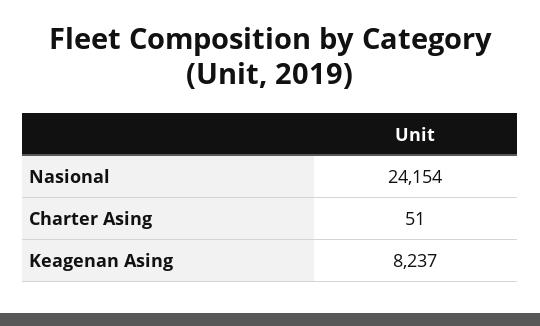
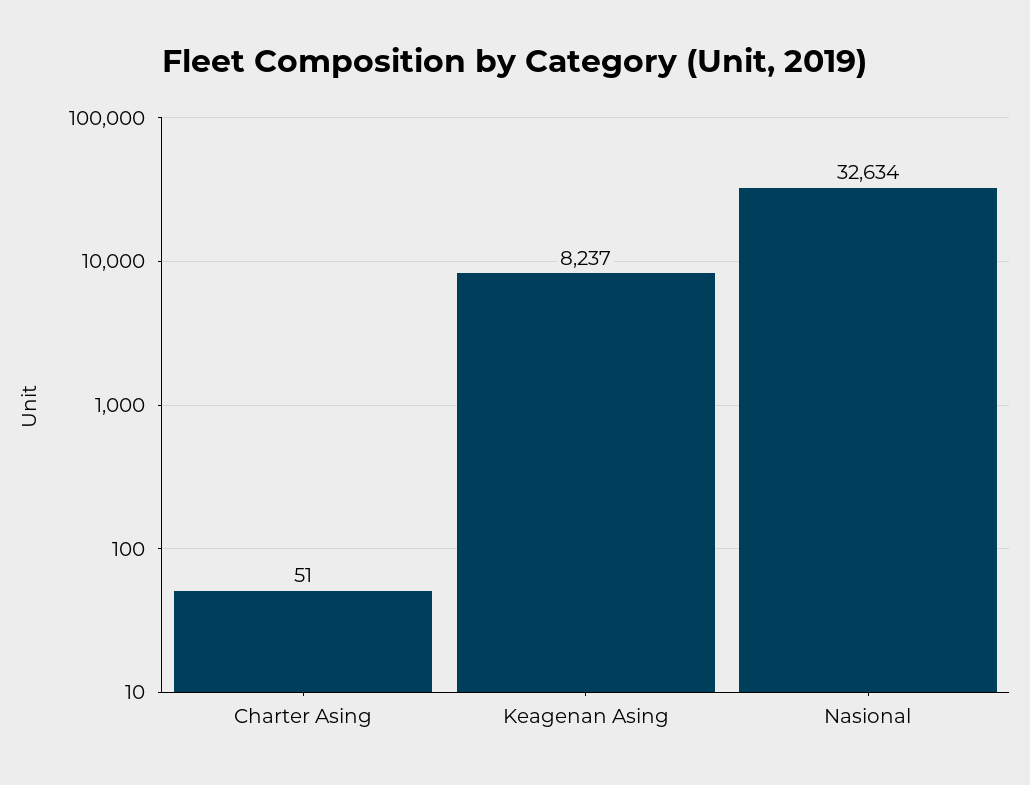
  {
-   "Nasional": 24154,
+   "Nasional": 32634,
    "Charter Asing": 51,
    "Keagenan Asing": 8237
  }

